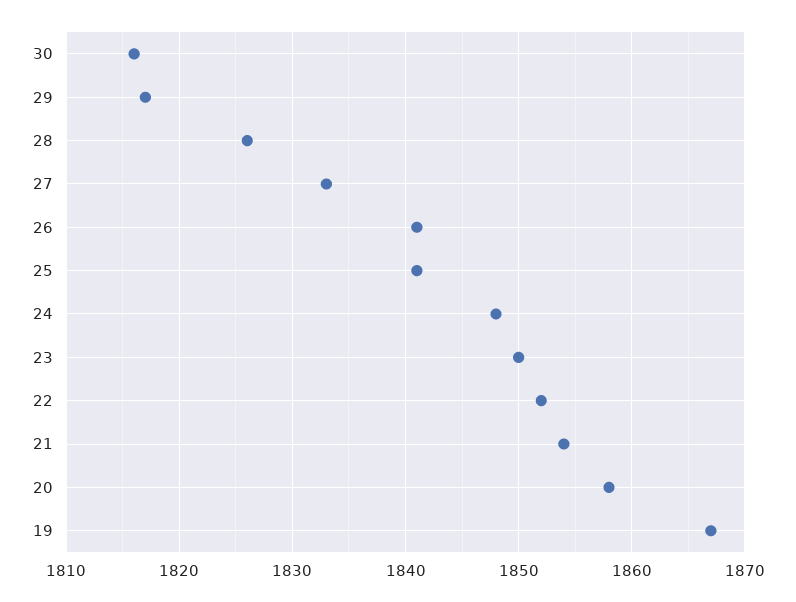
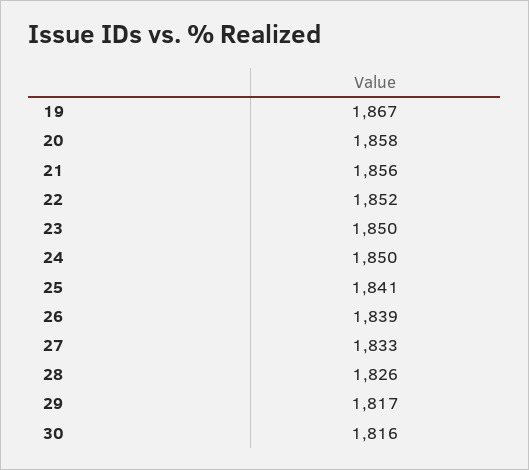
  {
    "30": 1816,
    "29": 1817,
    "28": 1826,
    "27": 1833,
-   "26": 1841,
+   "26": 1839,
    "25": 1841,
-   "24": 1848,
+   "24": 1850,
    "23": 1850,
    "22": 1852,
-   "21": 1854,
+   "21": 1856,
    "20": 1858,
    "19": 1867
  }

